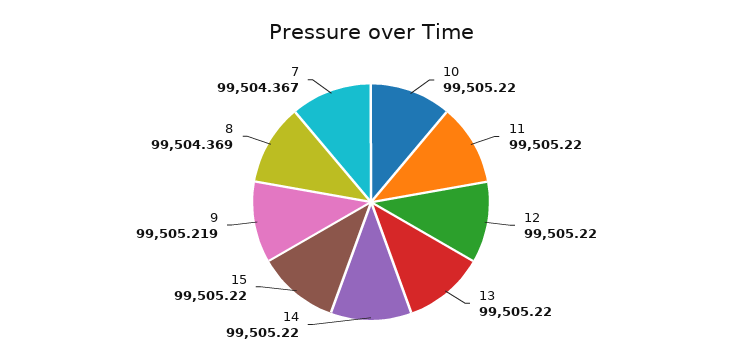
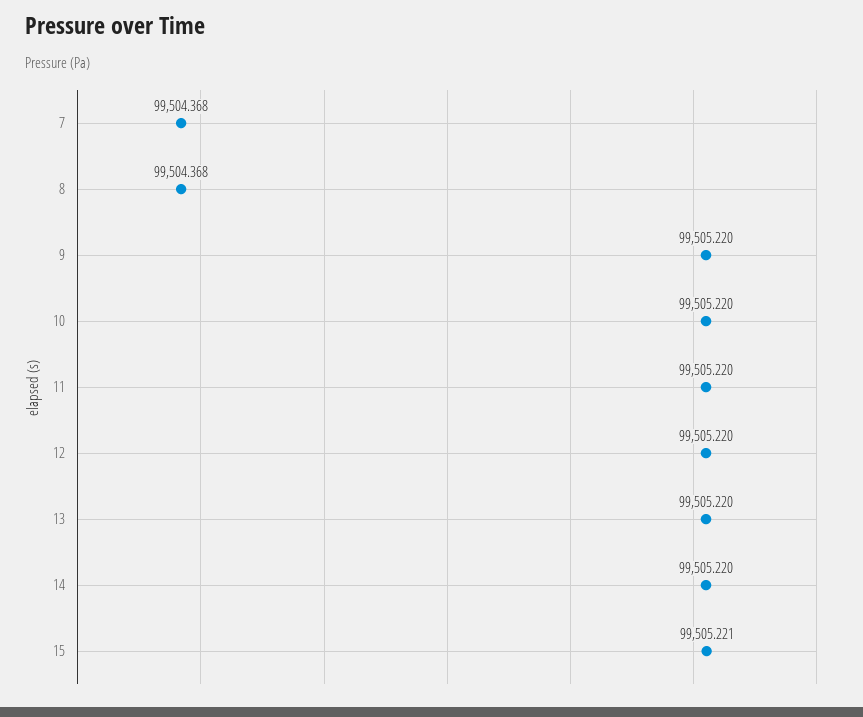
  {
    "10": 99505.22,
    "11": 99505.22,
    "12": 99505.22,
    "13": 99505.22,
    "14": 99505.22,
-   "15": 99505.22,
+   "15": 99505.221,
-   "9": 99505.219,
+   "9": 99505.22,
-   "8": 99504.369,
+   "8": 99504.368,
-   "7": 99504.367
+   "7": 99504.368
  }

